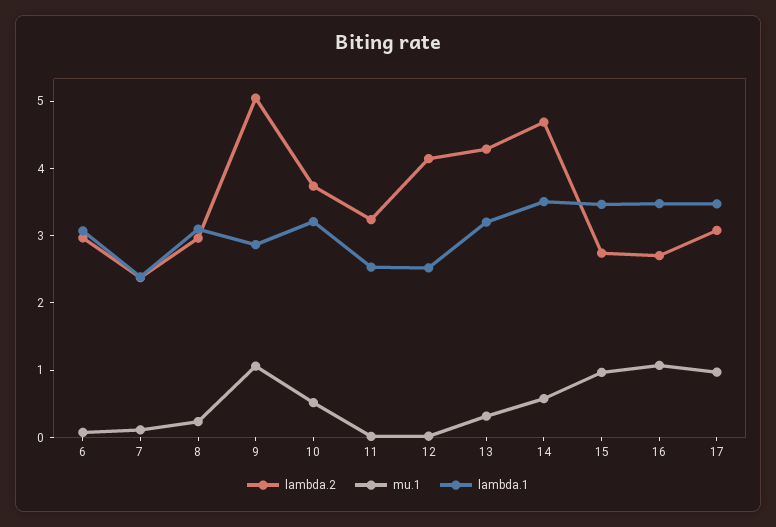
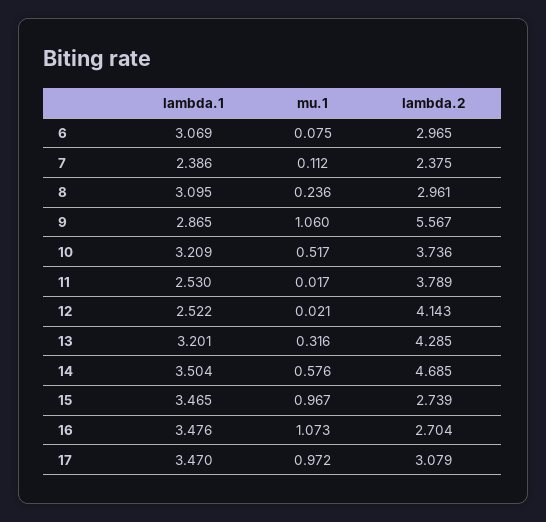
  {
    "lambda.2": {
      "6": 2.965,
      "7": 2.375,
      "8": 2.961,
-     "9": 5,
+     "9": 5.567,
      "10": 3.736,
-     "11": 3.2,
+     "11": 3.789,
      "12": 4.143,
      "13": 4.285,
      "14": 4.685,
      "15": 2.739,
      "16": 2.704,
      "17": 3.079
    },
    "mu.1": {
      "6": 0.075,
      "7": 0.112,
      "8": 0.236,
      "9": 1.06,
      "10": 0.517,
      "11": 0.017,
      "12": 0.021,
      "13": 0.316,
      "14": 0.576,
      "15": 0.967,
      "16": 1.073,
      "17": 0.972
    },
    "lambda.1": {
      "6": 3.069,
      "7": 2.386,
      "8": 3.095,
      "9": 2.865,
      "10": 3.209,
      "11": 2.53,
      "12": 2.522,
      "13": 3.201,
      "14": 3.504,
      "15": 3.465,
      "16": 3.476,
      "17": 3.47
    }
  }

